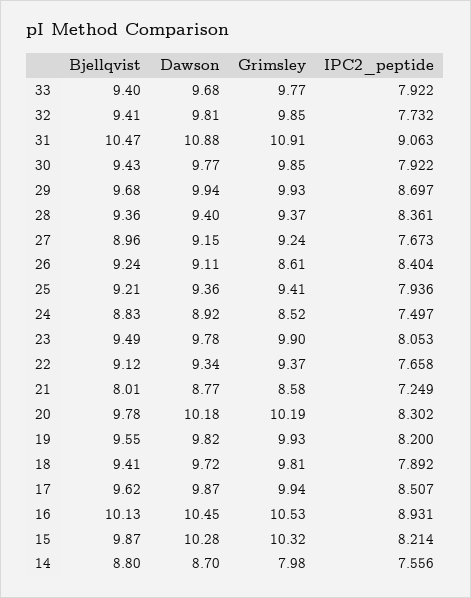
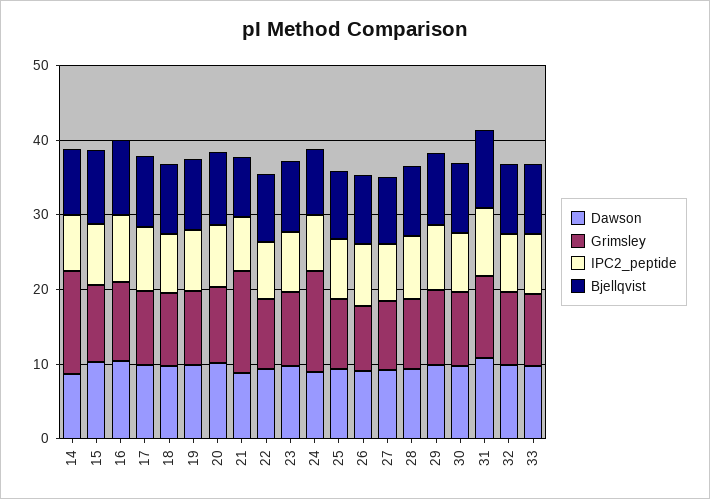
  {
    "Bjellqvist": {
      "33": 9.4,
      "32": 9.41,
      "31": 10.47,
      "30": 9.43,
      "29": 9.68,
      "28": 9.36,
      "27": 8.96,
      "26": 9.24,
      "25": 9.21,
      "24": 8.83,
      "23": 9.49,
      "22": 9.12,
      "21": 8.01,
      "20": 9.78,
      "19": 9.55,
      "18": 9.41,
      "17": 9.62,
      "16": 10.13,
      "15": 9.87,
      "14": 8.8
    },
    "Dawson": {
      "33": 9.68,
      "32": 9.81,
      "31": 10.88,
      "30": 9.77,
      "29": 9.94,
      "28": 9.4,
      "27": 9.15,
      "26": 9.11,
      "25": 9.36,
      "24": 8.92,
      "23": 9.78,
      "22": 9.34,
      "21": 8.77,
      "20": 10.18,
      "19": 9.82,
      "18": 9.72,
      "17": 9.87,
      "16": 10.45,
      "15": 10.28,
      "14": 8.7
    },
    "Grimsley": {
      "33": 9.77,
      "32": 9.85,
      "31": 10.91,
      "30": 9.85,
      "29": 9.93,
      "28": 9.37,
      "27": 9.24,
      "26": 8.61,
      "25": 9.41,
-     "24": 8.52,
+     "24": 14,
      "23": 9.9,
      "22": 9.37,
-     "21": 8.58,
+     "21": 14,
      "20": 10.19,
      "19": 9.93,
      "18": 9.81,
      "17": 9.94,
      "16": 10.53,
      "15": 10.32,
-     "14": 7.98
+     "14": 14
    },
    "IPC2_peptide": {
      "33": 7.922,
      "32": 7.732,
      "31": 9.063,
      "30": 7.922,
      "29": 8.697,
      "28": 8.361,
      "27": 7.673,
      "26": 8.404,
      "25": 7.936,
      "24": 7.497,
      "23": 8.053,
      "22": 7.658,
      "21": 7.249,
      "20": 8.302,
      "19": 8.2,
      "18": 7.892,
      "17": 8.507,
      "16": 8.931,
      "15": 8.214,
      "14": 7.556
    }
  }

